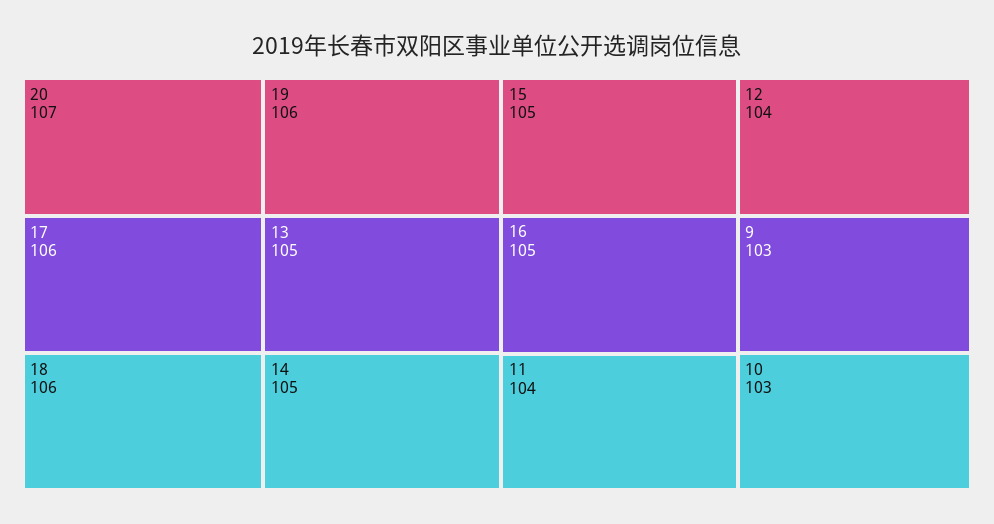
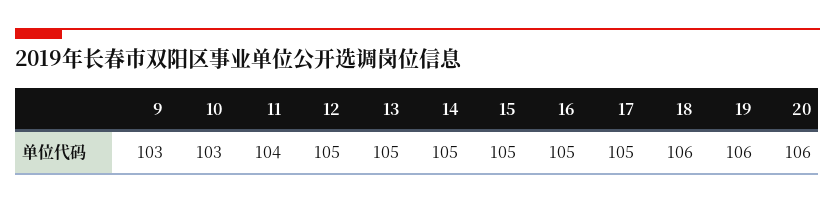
  {
-   "20": 107,
+   "20": 106,
-   "17": 106,
+   "17": 105,
    "18": 106,
    "19": 106,
    "13": 105,
    "14": 105,
    "15": 105,
    "16": 105,
    "11": 104,
-   "12": 104,
+   "12": 105,
    "9": 103,
    "10": 103
  }

